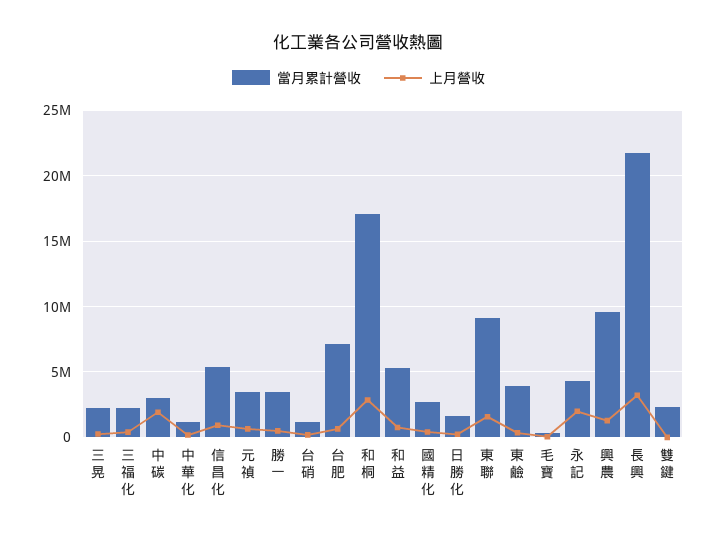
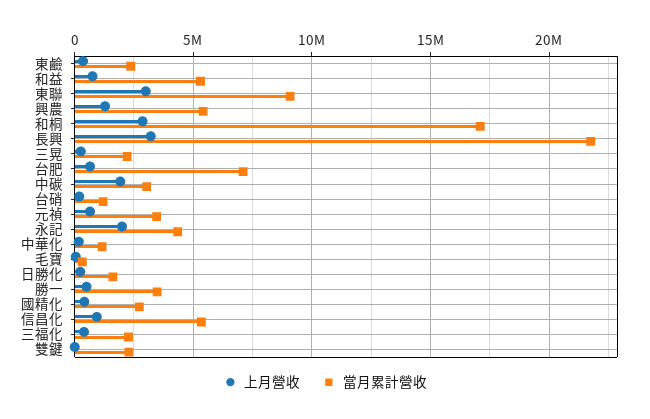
  {
    "當月累計營收": {
      "三晃": 2000000,
      "三福化": 2500000,
      "中碳": 3000000,
      "中華化": 1000000,
      "信昌化": 5500000,
      "元禎": 3500000,
      "勝一": 3500000,
      "台硝": 1000000,
      "台肥": 7000000,
      "和桐": 17000000,
      "和益": 5500000,
      "國精化": 2500000,
      "日勝化": 1500000,
      "東聯": 9000000,
-     "東鹼": 4000000,
+     "東鹼": 2500000,
      "毛寶": 500000,
      "永記": 4500000,
-     "興農": 9500000,
+     "興農": 5500000,
      "長興": 22000000,
      "雙鍵": 2500000
    },
    "上月營收": {
      "三晃": 500000,
      "三福化": 500000,
      "中碳": 2000000,
      "中華化": 0,
      "信昌化": 1000000,
      "元禎": 500000,
      "勝一": 500000,
      "台硝": 0,
      "台肥": 500000,
      "和桐": 3000000,
      "和益": 1000000,
      "國精化": 500000,
      "日勝化": 0,
-     "東聯": 1500000,
+     "東聯": 3000000,
      "東鹼": 500000,
      "毛寶": 0,
      "永記": 2000000,
      "興農": 1500000,
      "長興": 3000000,
      "雙鍵": 0
    }
  }

